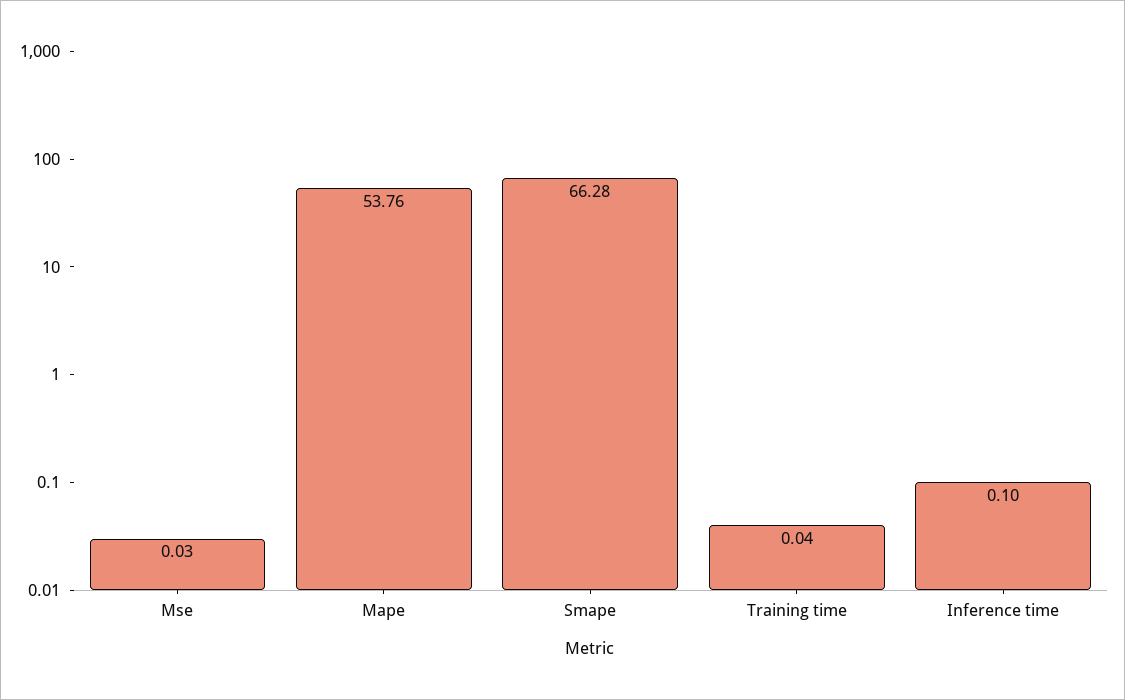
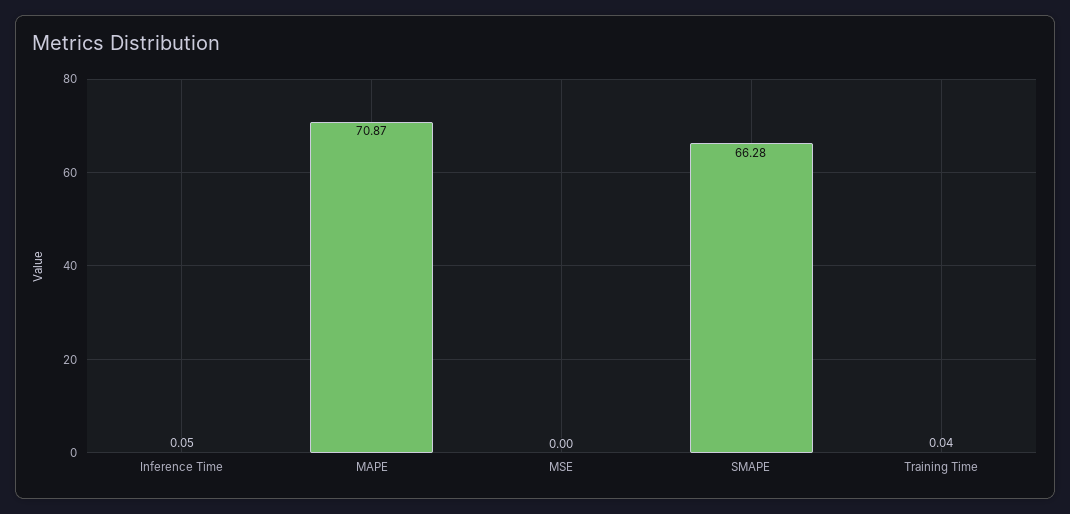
  {
-   "Mse": 0.03,
+   "Mse": 0,
-   "Mape": 53.76,
+   "Mape": 70.87,
    "Smape": 66.28,
    "Training time": 0.04,
-   "Inference time": 0.1
+   "Inference time": 0.05
  }

